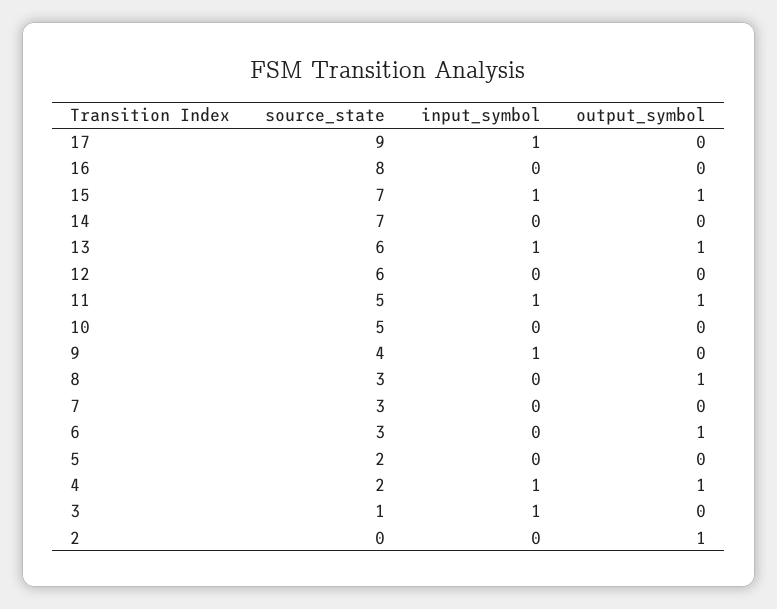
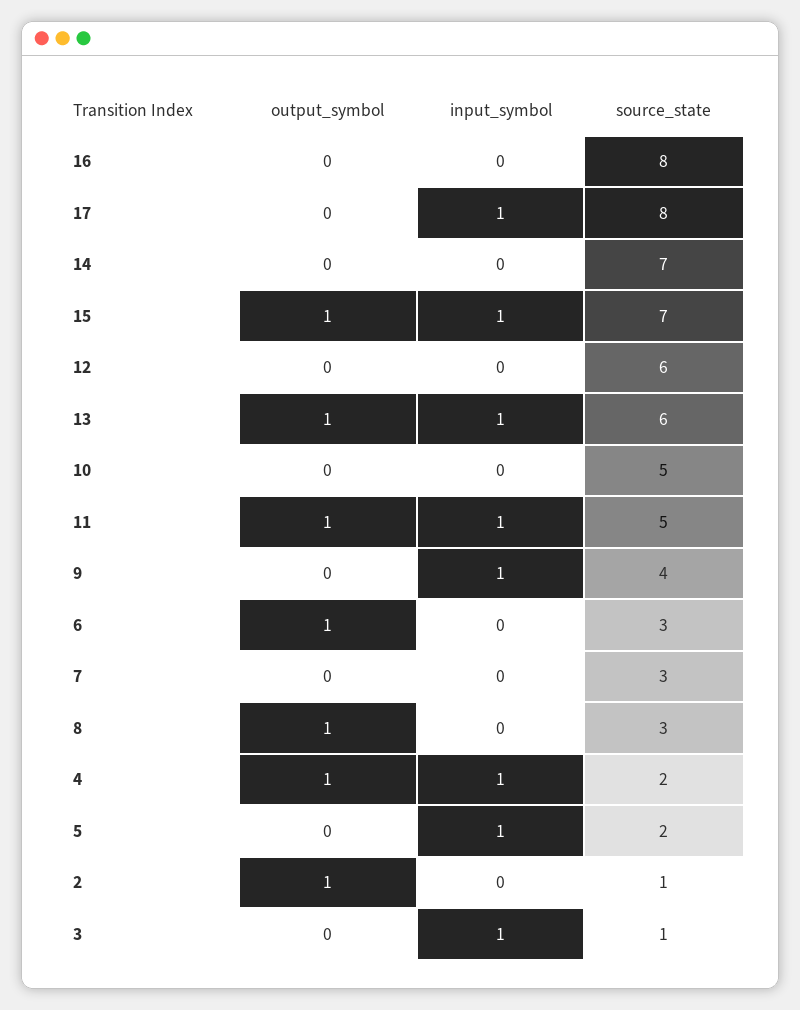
  {
    "source_state": {
-     "17": 9,
+     "17": 8,
      "16": 8,
      "15": 7,
      "14": 7,
      "13": 6,
      "12": 6,
      "11": 5,
      "10": 5,
      "9": 4,
      "8": 3,
      "7": 3,
      "6": 3,
      "5": 2,
      "4": 2,
      "3": 1,
-     "2": 0
+     "2": 1
    },
    "input_symbol": {
      "17": 1,
      "16": 0,
      "15": 1,
      "14": 0,
      "13": 1,
      "12": 0,
      "11": 1,
      "10": 0,
      "9": 1,
      "8": 0,
      "7": 0,
      "6": 0,
-     "5": 0,
+     "5": 1,
      "4": 1,
      "3": 1,
      "2": 0
    },
    "output_symbol": {
      "17": 0,
      "16": 0,
      "15": 1,
      "14": 0,
      "13": 1,
      "12": 0,
      "11": 1,
      "10": 0,
      "9": 0,
      "8": 1,
      "7": 0,
      "6": 1,
      "5": 0,
      "4": 1,
      "3": 0,
      "2": 1
    }
  }

